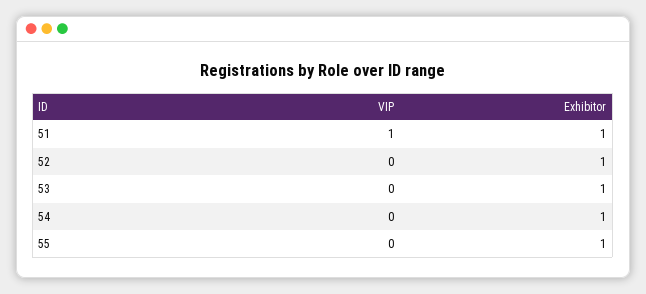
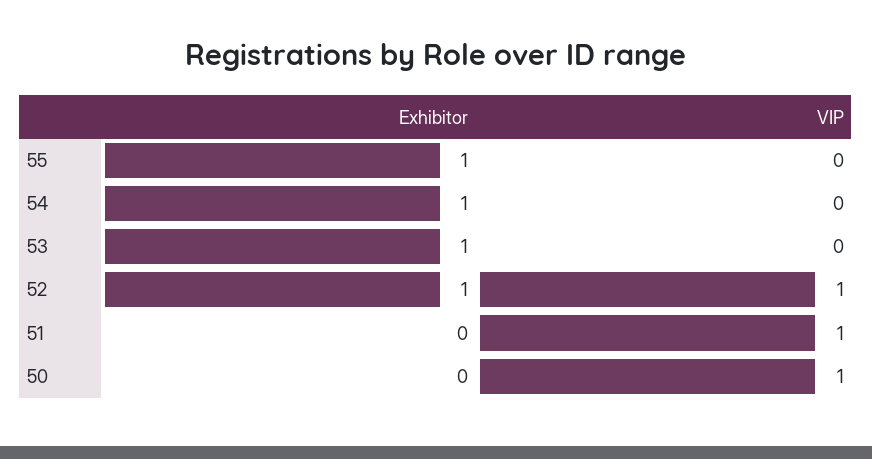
  {
    "VIP": {
      "51": 1,
-     "52": 0,
+     "52": 1,
      "53": 0,
      "54": 0,
-     "55": 0
+     "55": 0,
+     "50": 1
    },
    "Exhibitor": {
-     "51": 1,
+     "51": 0,
      "52": 1,
      "53": 1,
      "54": 1,
-     "55": 1
+     "55": 1,
+     "50": 0
    }
  }

